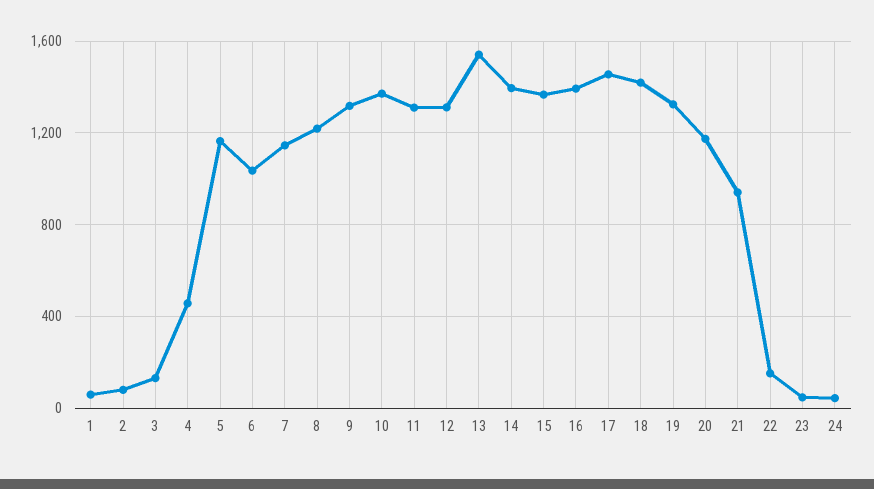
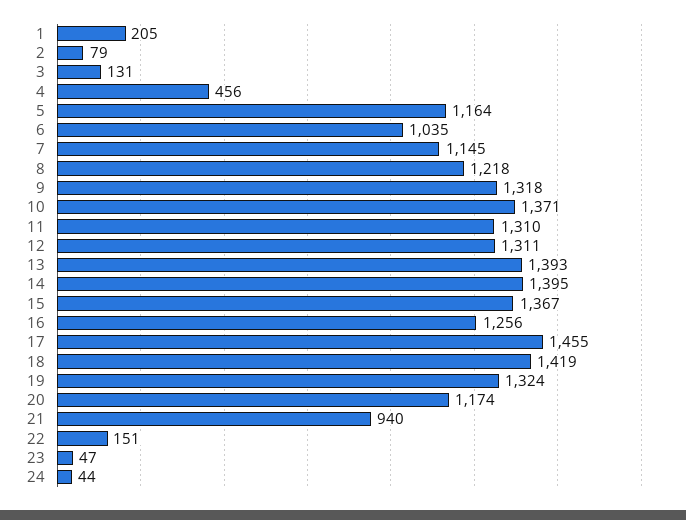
  {
-   "1": 50,
+   "1": 205,
    "2": 79,
    "3": 131,
    "4": 456,
    "5": 1164,
    "6": 1035,
    "7": 1145,
    "8": 1218,
    "9": 1318,
    "10": 1371,
    "11": 1310,
    "12": 1311,
-   "13": 1550,
+   "13": 1393,
    "14": 1395,
    "15": 1367,
-   "16": 1400,
+   "16": 1256,
    "17": 1455,
    "18": 1419,
    "19": 1324,
    "20": 1174,
    "21": 940,
    "22": 151,
    "23": 47,
    "24": 44
  }

